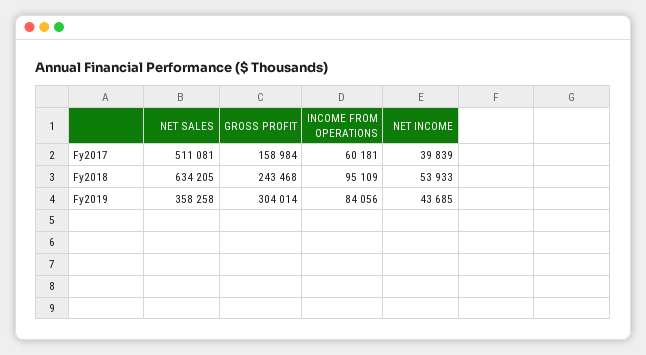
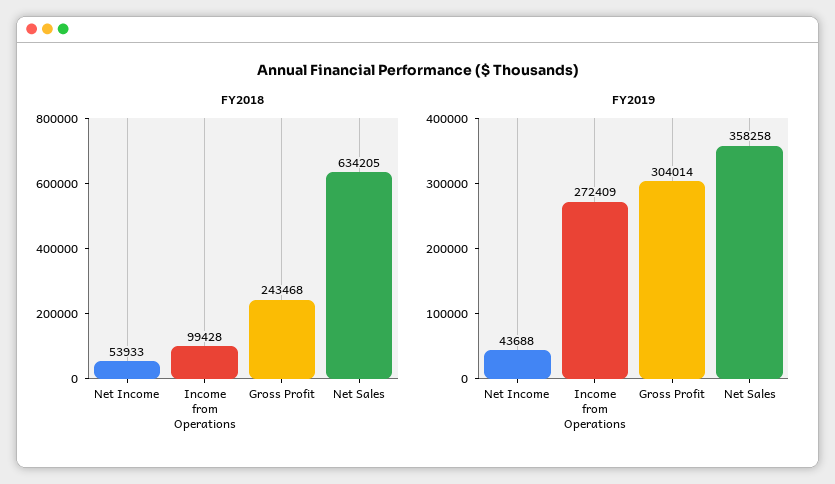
  {
-   "Fy2017": {
-     "NET SALES": 511081,
-     "GROSS PROFIT": 158984,
-     "INCOME FROM OPERATIONS": 60181,
-     "NET INCOME": 39839
-   },
    "Fy2018": {
      "NET SALES": 634205,
      "GROSS PROFIT": 243468,
-     "INCOME FROM OPERATIONS": 95109,
+     "INCOME FROM OPERATIONS": 99428,
      "NET INCOME": 53933
    },
    "Fy2019": {
      "NET SALES": 358258,
      "GROSS PROFIT": 304014,
-     "INCOME FROM OPERATIONS": 84056,
+     "INCOME FROM OPERATIONS": 272409,
-     "NET INCOME": 43685
+     "NET INCOME": 43688
    }
  }

